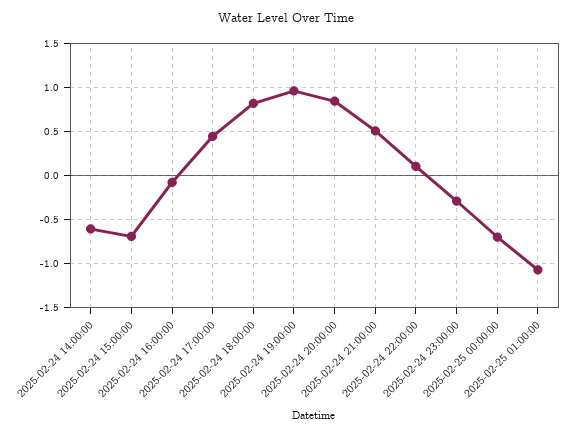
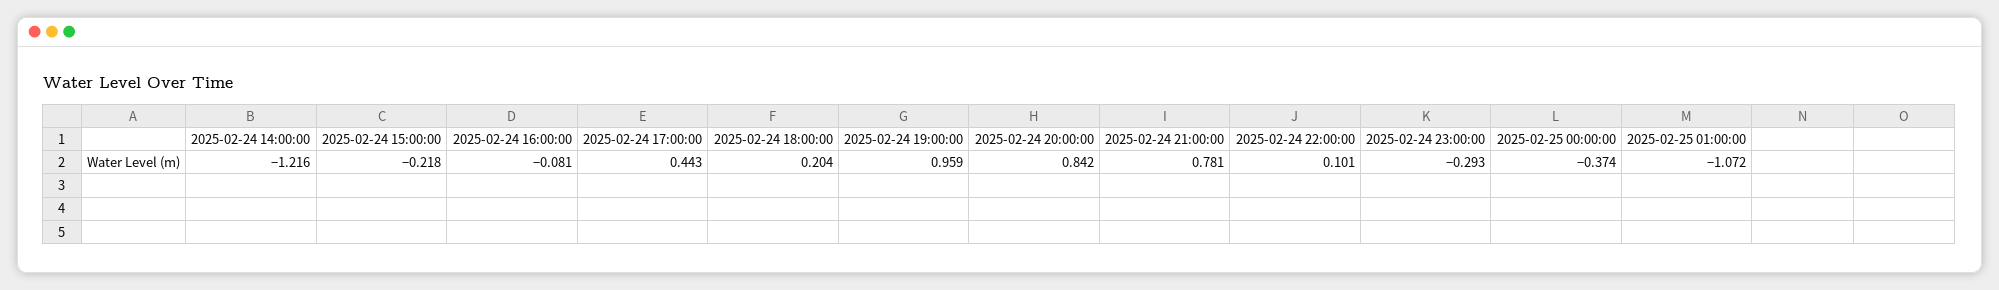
  {
-   "2025-02-24 14:00:00": -0.6,
+   "2025-02-24 14:00:00": -1.216,
-   "2025-02-24 15:00:00": -0.7,
+   "2025-02-24 15:00:00": -0.218,
    "2025-02-24 16:00:00": -0.081,
    "2025-02-24 17:00:00": 0.443,
-   "2025-02-24 18:00:00": 0.8,
+   "2025-02-24 18:00:00": 0.204,
    "2025-02-24 19:00:00": 0.959,
    "2025-02-24 20:00:00": 0.842,
-   "2025-02-24 21:00:00": 0.5,
+   "2025-02-24 21:00:00": 0.781,
    "2025-02-24 22:00:00": 0.101,
    "2025-02-24 23:00:00": -0.293,
-   "2025-02-25 00:00:00": -0.7,
+   "2025-02-25 00:00:00": -0.374,
    "2025-02-25 01:00:00": -1.072
  }

